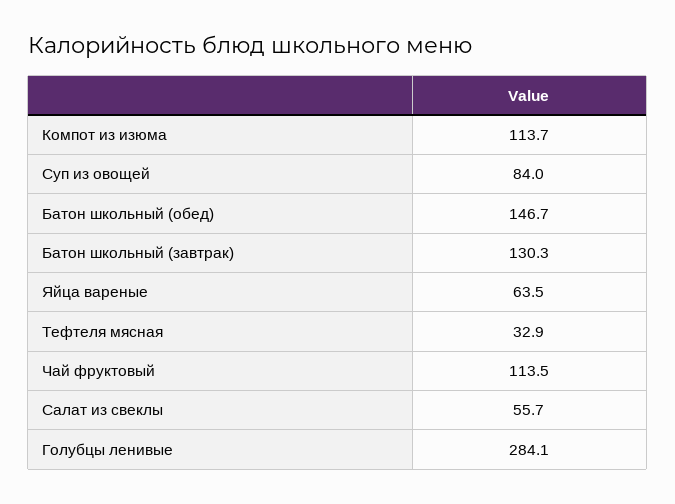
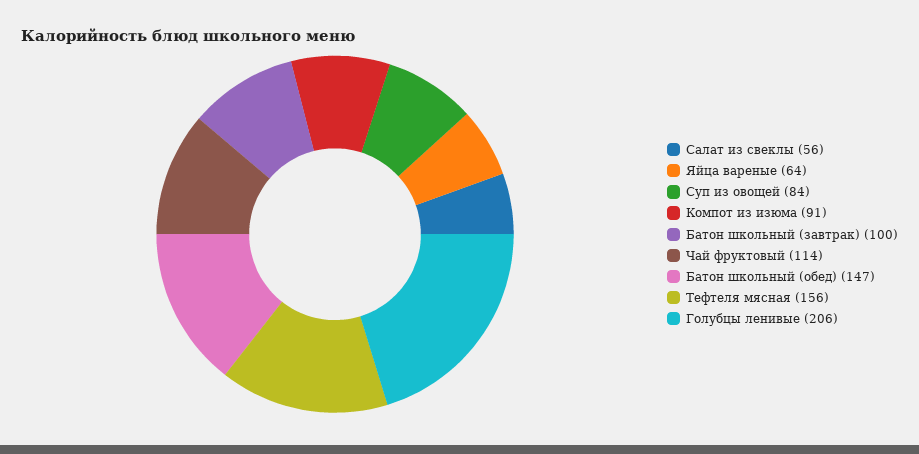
  {
-   "Компот из изюма": 113.7,
+   "Компот из изюма": 91,
    "Суп из овощей": 84,
    "Батон школьный (обед)": 146.7,
-   "Батон школьный (завтрак)": 130.3,
+   "Батон школьный (завтрак)": 100,
    "Яйца вареные": 63.5,
-   "Тефтеля мясная": 32.9,
+   "Тефтеля мясная": 156,
    "Чай фруктовый": 113.5,
    "Салат из свеклы": 55.7,
-   "Голубцы ленивые": 284.1
+   "Голубцы ленивые": 206
  }

